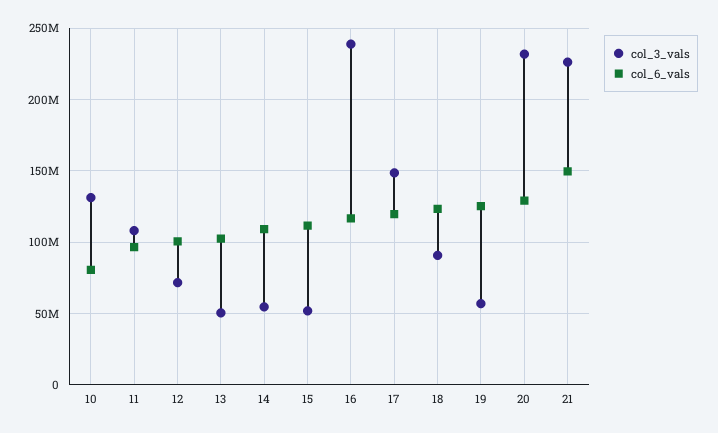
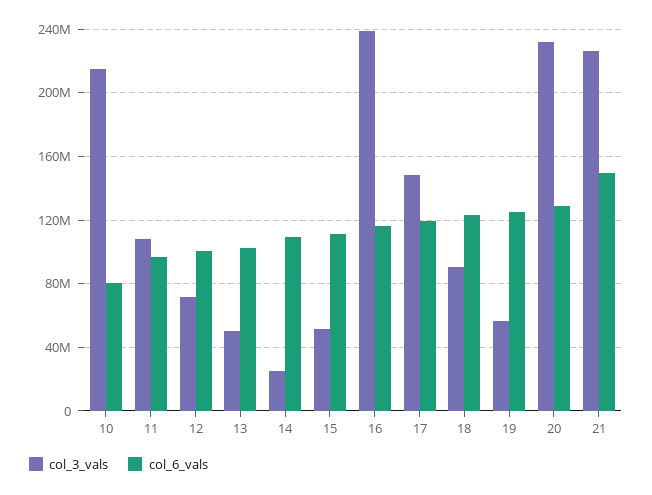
  {
    "col_3_vals": {
-     "10": 130000000,
+     "10": 215000000,
      "11": 110000000,
      "12": 70000000,
      "13": 50000000,
-     "14": 55000000,
+     "14": 25000000,
      "15": 50000000,
      "16": 240000000,
      "17": 150000000,
      "18": 90000000,
      "19": 55000000,
      "20": 230000000,
      "21": 225000000
    },
    "col_6_vals": {
      "10": 80000000,
      "11": 95000000,
      "12": 100000000,
      "13": 100000000,
      "14": 110000000,
      "15": 110000000,
      "16": 115000000,
      "17": 120000000,
      "18": 125000000,
      "19": 125000000,
      "20": 130000000,
      "21": 150000000
    }
  }

